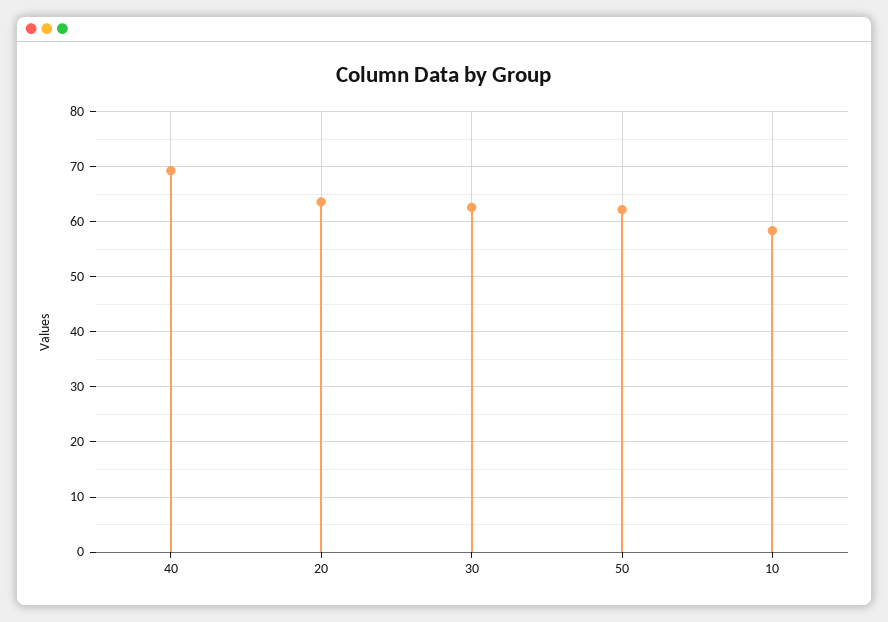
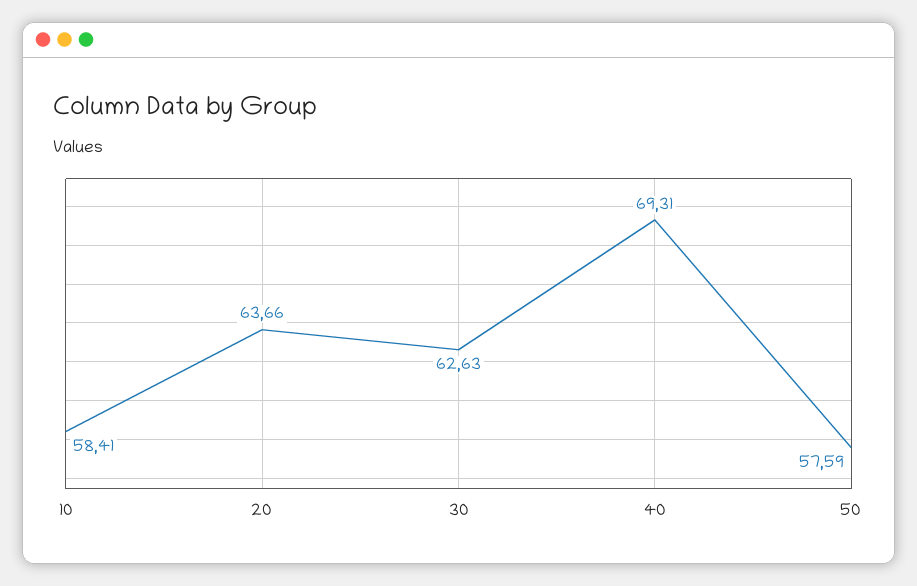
  {
    "40": 69.31,
    "20": 63.66,
    "30": 62.63,
-   "50": 62,
+   "50": 57.59,
    "10": 58.41
  }

